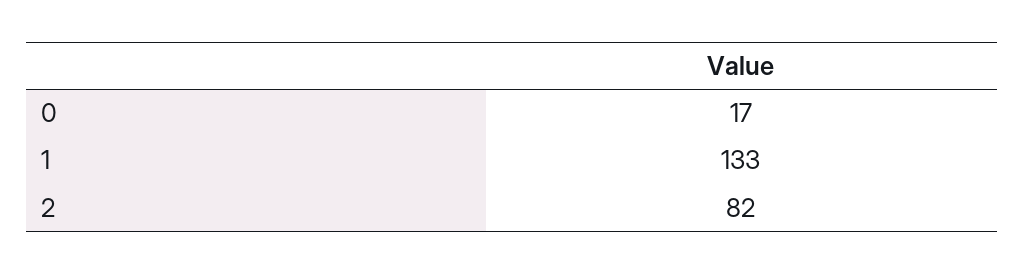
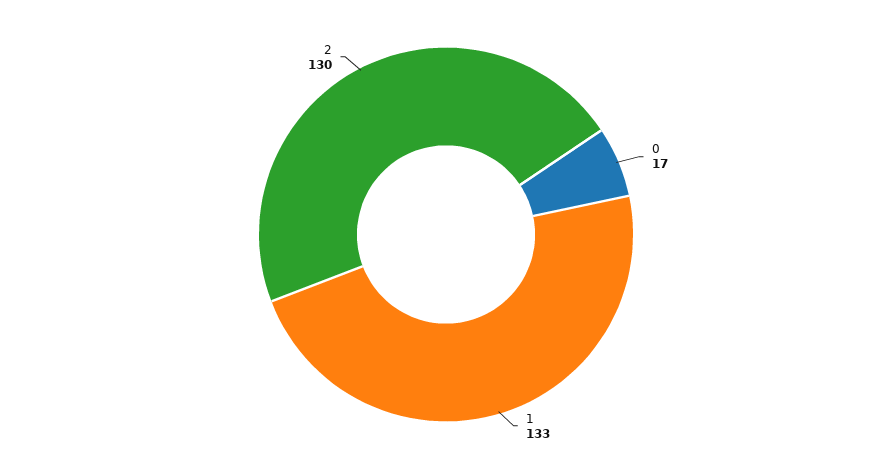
  {
    "0": 17,
    "1": 133,
-   "2": 82
+   "2": 130
  }

